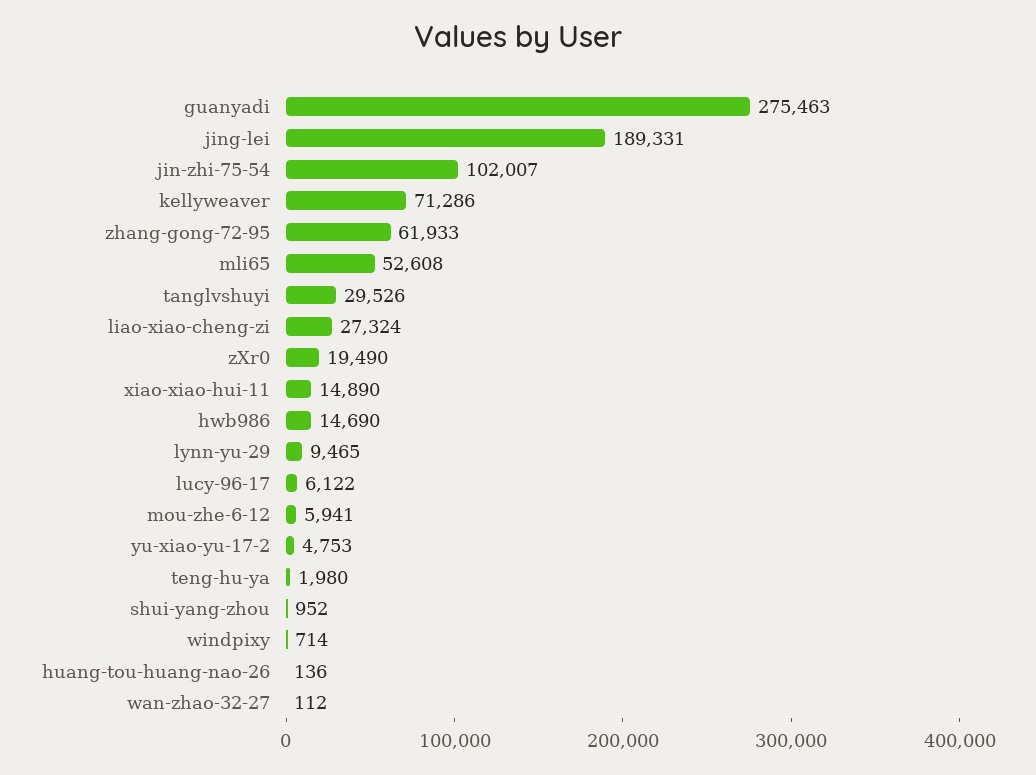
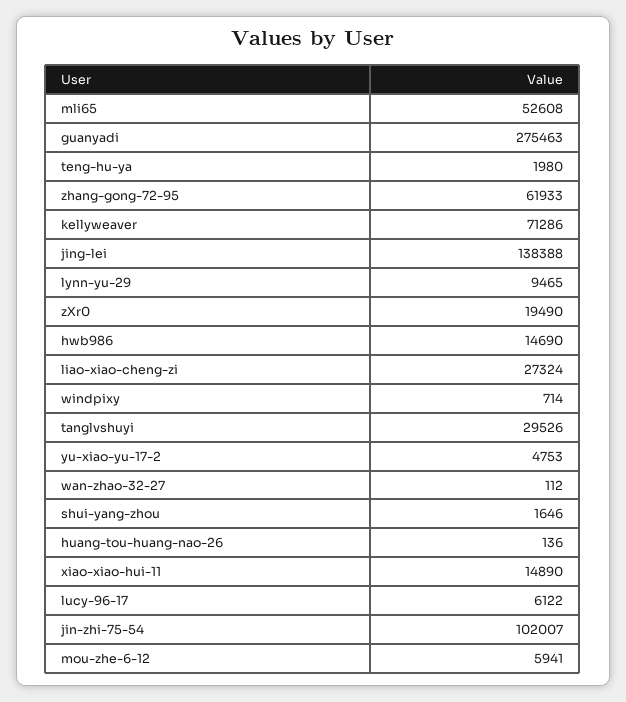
  {
    "guanyadi": 275463,
-   "jing-lei": 189331,
+   "jing-lei": 138388,
    "jin-zhi-75-54": 102007,
    "kellyweaver": 71286,
    "zhang-gong-72-95": 61933,
    "mli65": 52608,
    "tanglvshuyi": 29526,
    "liao-xiao-cheng-zi": 27324,
    "zXr0": 19490,
    "xiao-xiao-hui-11": 14890,
    "hwb986": 14690,
    "lynn-yu-29": 9465,
    "lucy-96-17": 6122,
    "mou-zhe-6-12": 5941,
    "yu-xiao-yu-17-2": 4753,
    "teng-hu-ya": 1980,
-   "shui-yang-zhou": 952,
+   "shui-yang-zhou": 1646,
    "windpixy": 714,
    "huang-tou-huang-nao-26": 136,
    "wan-zhao-32-27": 112
  }

